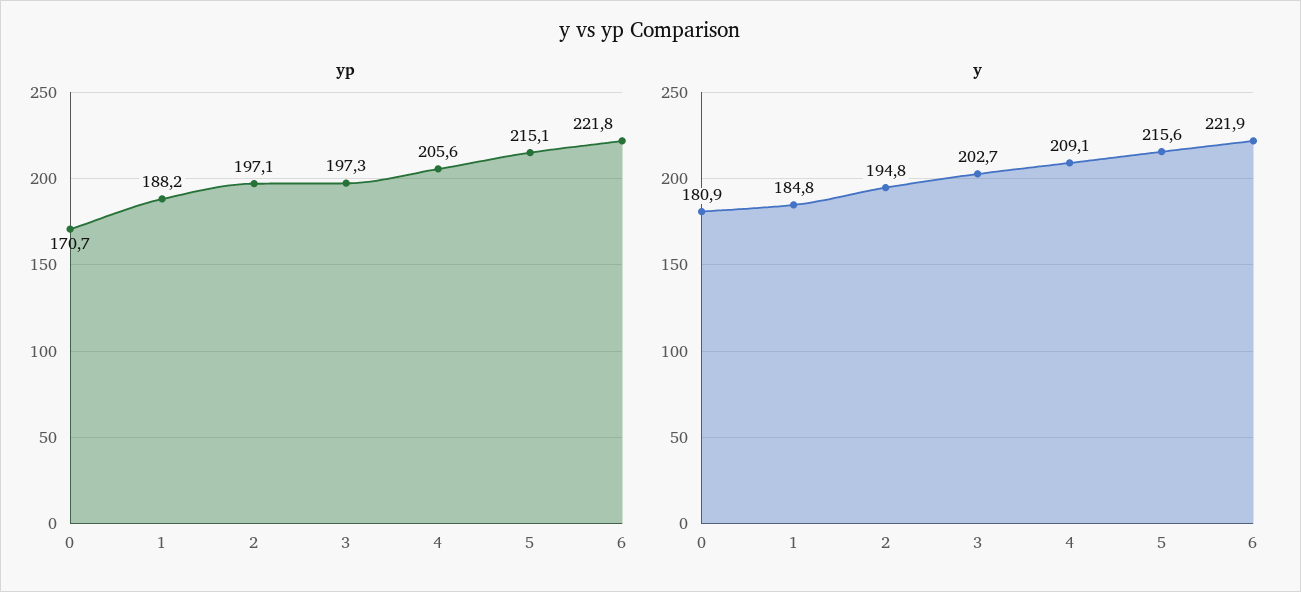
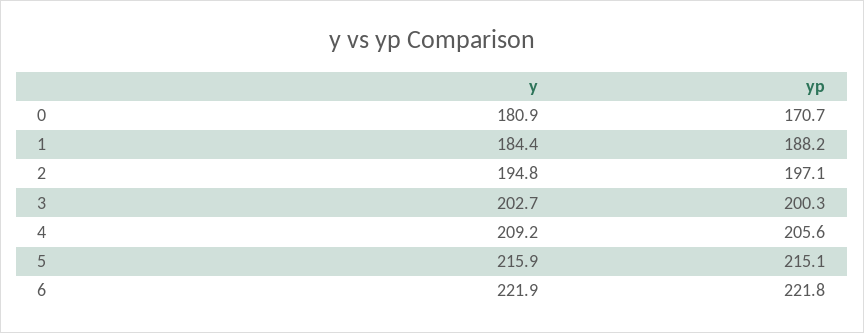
  {
    "yp": {
      "0": 170.7,
      "1": 188.2,
      "2": 197.1,
-     "3": 197.3,
+     "3": 200.3,
      "4": 205.6,
      "5": 215.1,
      "6": 221.8
    },
    "y": {
      "0": 180.9,
-     "1": 184.8,
+     "1": 184.4,
      "2": 194.8,
      "3": 202.7,
-     "4": 209.1,
+     "4": 209.2,
-     "5": 215.6,
+     "5": 215.9,
      "6": 221.9
    }
  }

